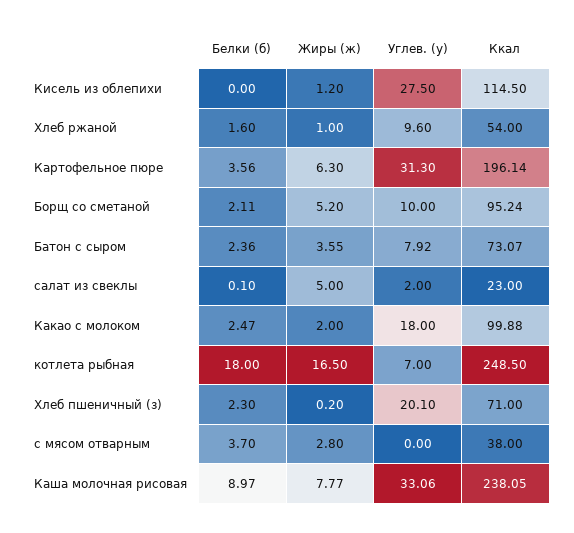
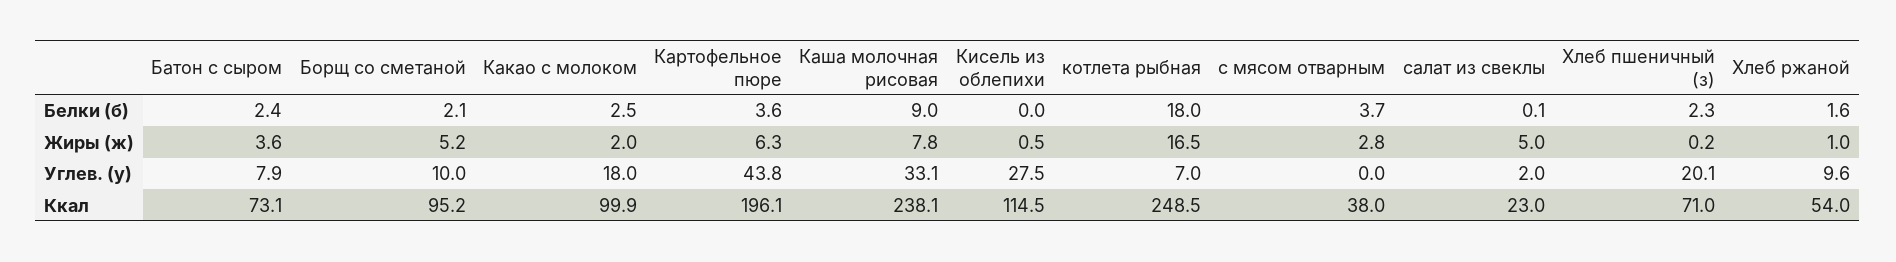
  {
    "Белки (б)": {
      "Кисель из облепихи": 0,
      "Хлеб ржаной": 1.6,
      "Картофельное пюре": 3.56,
      "Борщ со сметаной": 2.11,
      "Батон с сыром": 2.36,
      "салат из свеклы": 0.1,
      "Какао с молоком": 2.47,
      "котлета рыбная": 18,
      "Хлеб пшеничный (з)": 2.3,
      "с мясом отварным": 3.7,
      "Каша молочная рисовая": 8.97
    },
    "Жиры (ж)": {
-     "Кисель из облепихи": 1.2,
+     "Кисель из облепихи": 0.5,
      "Хлеб ржаной": 1,
      "Картофельное пюре": 6.3,
      "Борщ со сметаной": 5.2,
      "Батон с сыром": 3.55,
      "салат из свеклы": 5,
      "Какао с молоком": 2,
      "котлета рыбная": 16.5,
      "Хлеб пшеничный (з)": 0.2,
      "с мясом отварным": 2.8,
      "Каша молочная рисовая": 7.77
    },
    "Углев. (у)": {
      "Кисель из облепихи": 27.5,
      "Хлеб ржаной": 9.6,
-     "Картофельное пюре": 31.3,
+     "Картофельное пюре": 43.8,
      "Борщ со сметаной": 10,
      "Батон с сыром": 7.92,
      "салат из свеклы": 2,
      "Какао с молоком": 18,
      "котлета рыбная": 7,
      "Хлеб пшеничный (з)": 20.1,
      "с мясом отварным": 0,
      "Каша молочная рисовая": 33.06
    },
    "Ккал": {
      "Кисель из облепихи": 114.5,
      "Хлеб ржаной": 54,
      "Картофельное пюре": 196.14,
      "Борщ со сметаной": 95.24,
      "Батон с сыром": 73.07,
      "салат из свеклы": 23,
      "Какао с молоком": 99.88,
      "котлета рыбная": 248.5,
      "Хлеб пшеничный (з)": 71,
      "с мясом отварным": 38,
      "Каша молочная рисовая": 238.05
    }
  }

